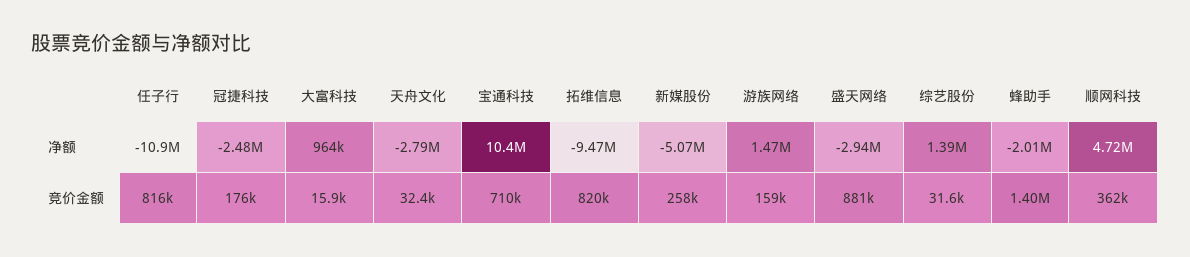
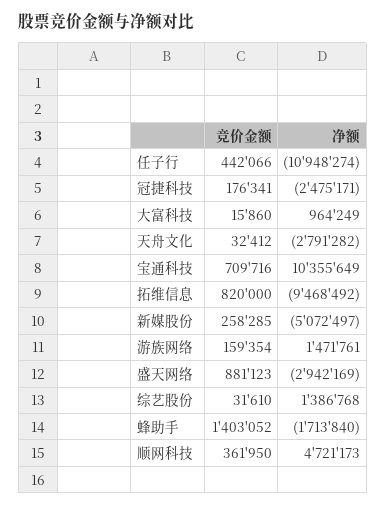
  {
    "任子行": {
      "净额": -10948274,
-     "竞价金额": 816000
+     "竞价金额": 442066
    },
    "冠捷科技": {
      "净额": -2475171,
      "竞价金额": 176341
    },
    "大富科技": {
      "净额": 964249,
      "竞价金额": 15860
    },
    "天舟文化": {
      "净额": -2791282,
      "竞价金额": 32412
    },
    "宝通科技": {
      "净额": 10355649,
      "竞价金额": 709716
    },
    "拓维信息": {
      "净额": -9468492,
      "竞价金额": 820000
    },
    "新媒股份": {
      "净额": -5072497,
      "竞价金额": 258285
    },
    "游族网络": {
      "净额": 1471761,
      "竞价金额": 159354
    },
    "盛天网络": {
      "净额": -2942169,
      "竞价金额": 881123
    },
    "综艺股份": {
      "净额": 1386768,
      "竞价金额": 31610
    },
    "蜂助手": {
-     "净额": -2010000,
+     "净额": -1713840,
      "竞价金额": 1403052
    },
    "顺网科技": {
      "净额": 4721173,
      "竞价金额": 361950
    }
  }

